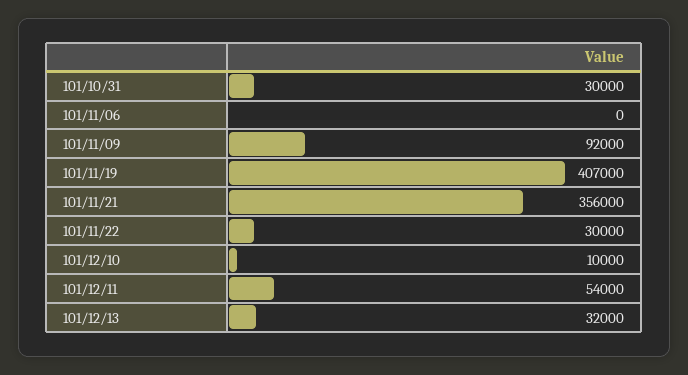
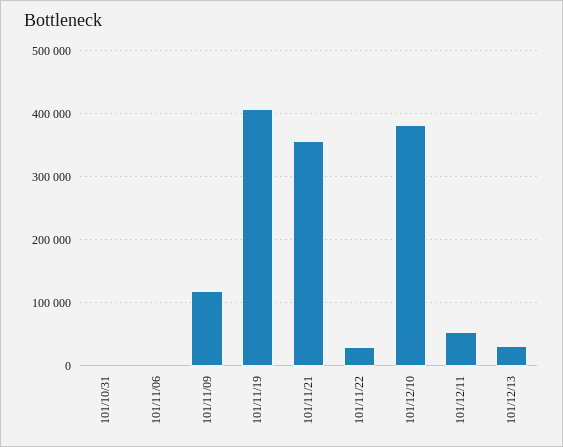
  {
-   "101/10/31": 30000,
+   "101/10/31": 0,
    "101/11/06": 0,
-   "101/11/09": 92000,
+   "101/11/09": 120000,
    "101/11/19": 407000,
    "101/11/21": 356000,
    "101/11/22": 30000,
-   "101/12/10": 10000,
+   "101/12/10": 380000,
    "101/12/11": 54000,
    "101/12/13": 32000
  }

